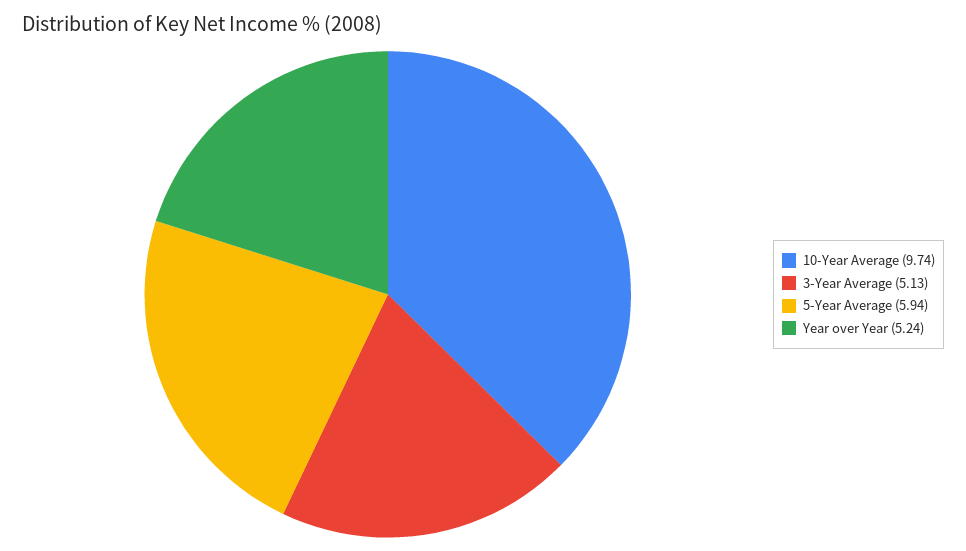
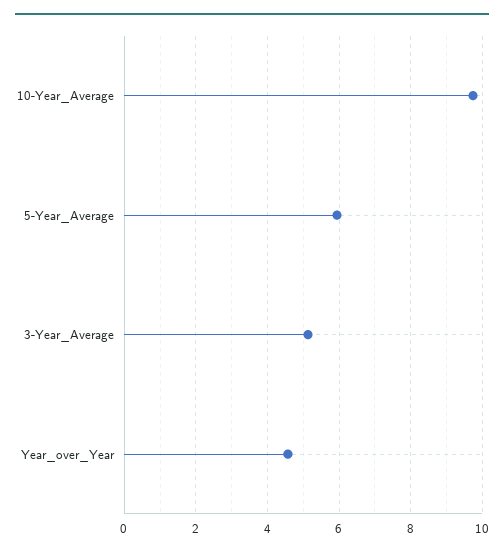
  {
    "10-Year Average": 9.74,
    "3-Year Average": 5.13,
    "5-Year Average": 5.94,
-   "Year over Year": 5.24
+   "Year over Year": 4.6
  }

